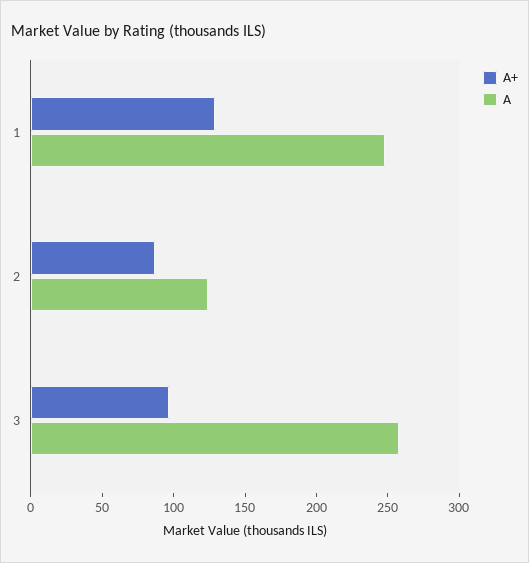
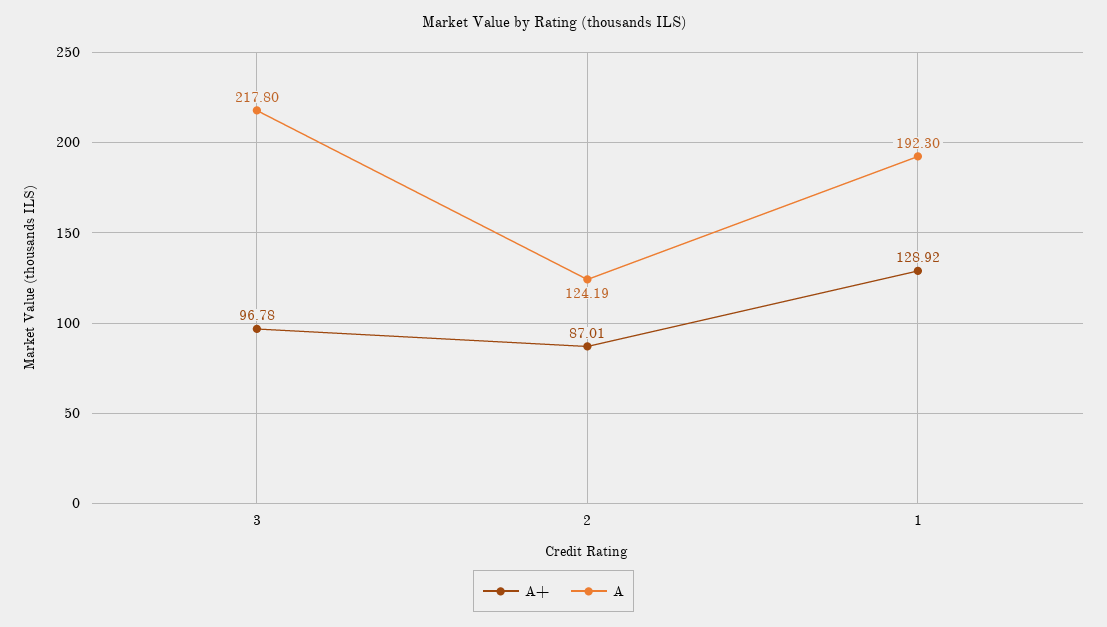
  {
    "A+": {
      "1": 128.92,
      "2": 87.01,
      "3": 96.78
    },
    "A": {
-     "1": 250,
+     "1": 192.3,
      "2": 124.19,
-     "3": 260
+     "3": 217.8
    }
  }

